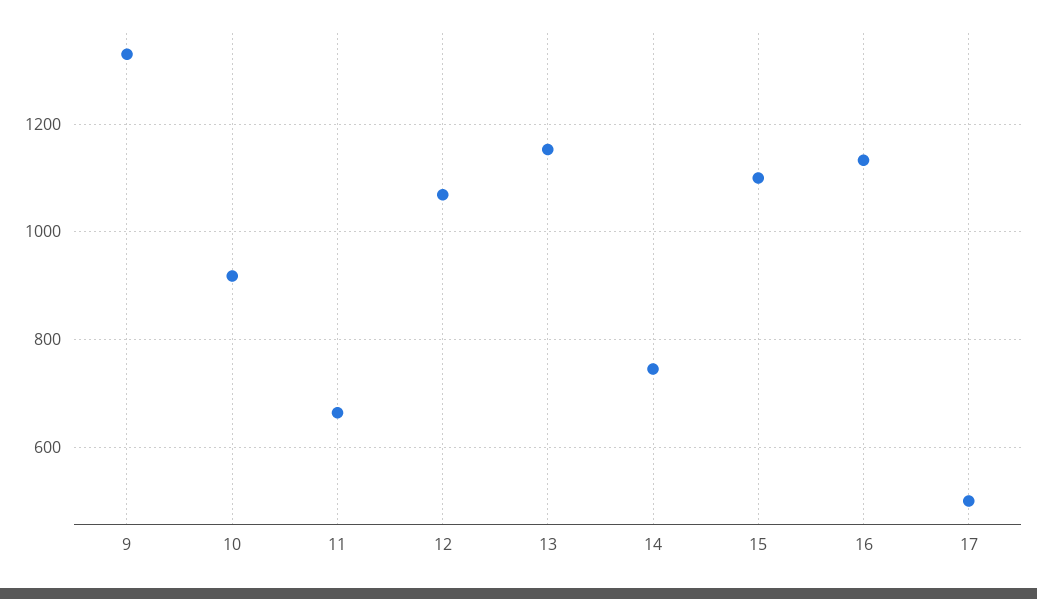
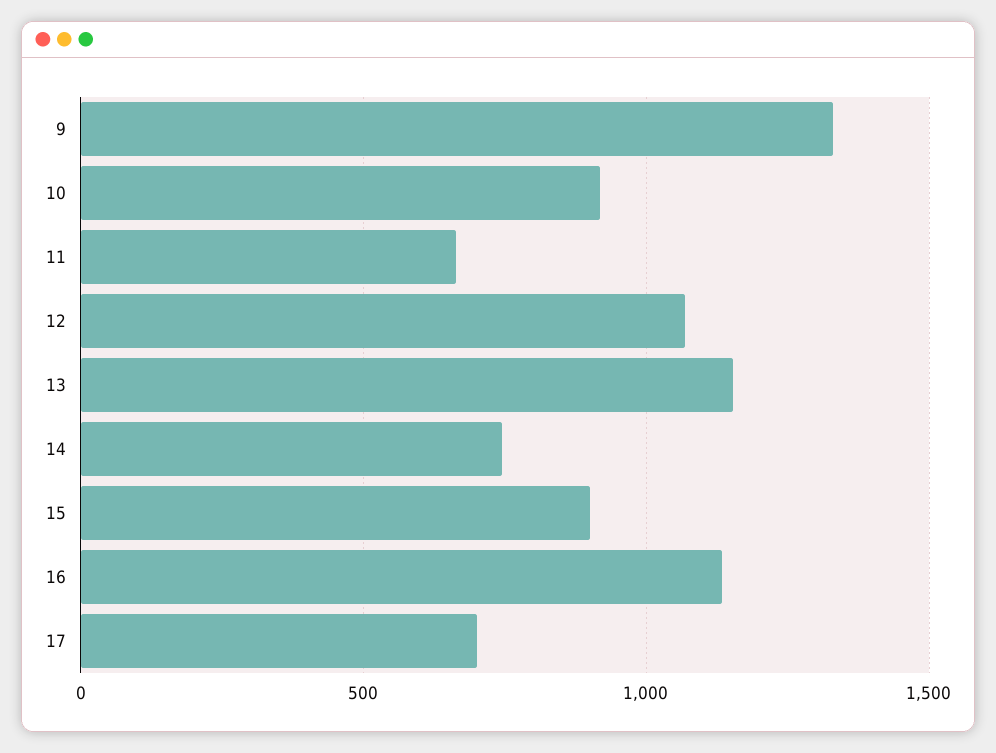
  {
    "9": 1340,
    "10": 920,
    "11": 660,
    "12": 1060,
    "13": 1160,
    "14": 740,
-   "15": 1100,
+   "15": 900,
    "16": 1140,
-   "17": 500
+   "17": 700
  }

